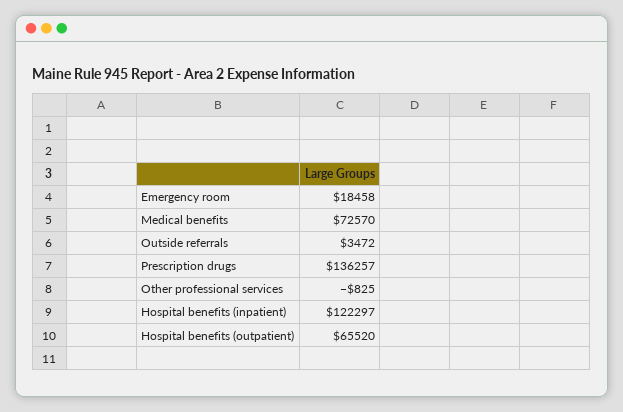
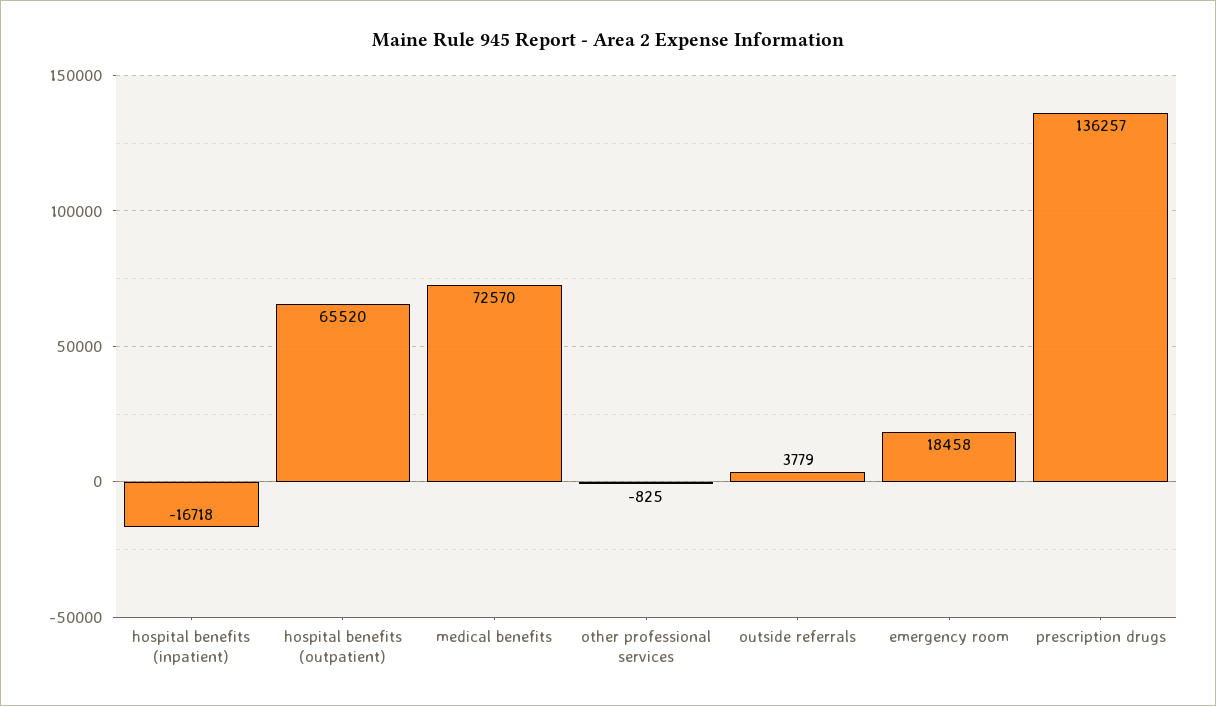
  {
    "Emergency room": 18458,
    "Medical benefits": 72570,
-   "Outside referrals": 3472,
+   "Outside referrals": 3779,
    "Prescription drugs": 136257,
    "Other professional services": -825,
-   "Hospital benefits (inpatient)": 122297,
+   "Hospital benefits (inpatient)": -16718,
    "Hospital benefits (outpatient)": 65520
  }

